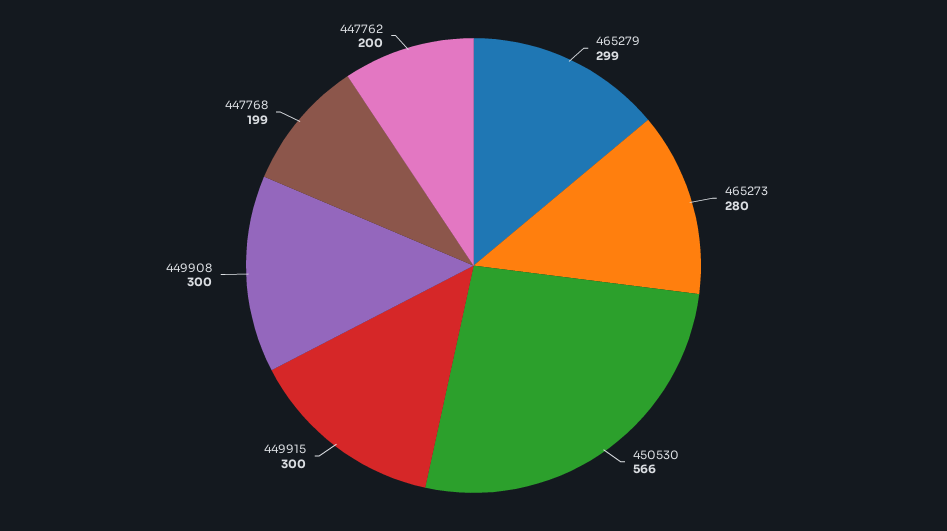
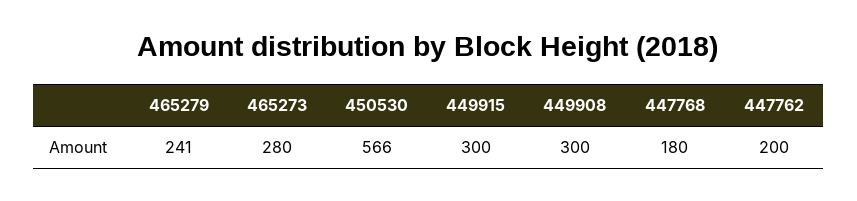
  {
-   "465279": 299,
+   "465279": 241,
    "465273": 280,
    "450530": 566,
    "449915": 300,
    "449908": 300,
-   "447768": 199,
+   "447768": 180,
    "447762": 200
  }

